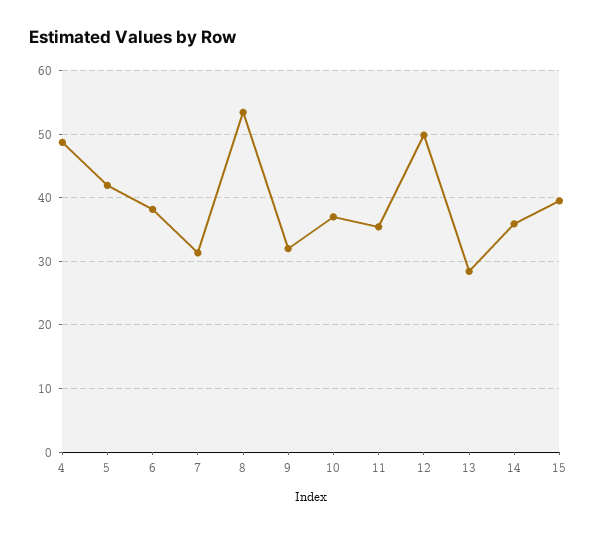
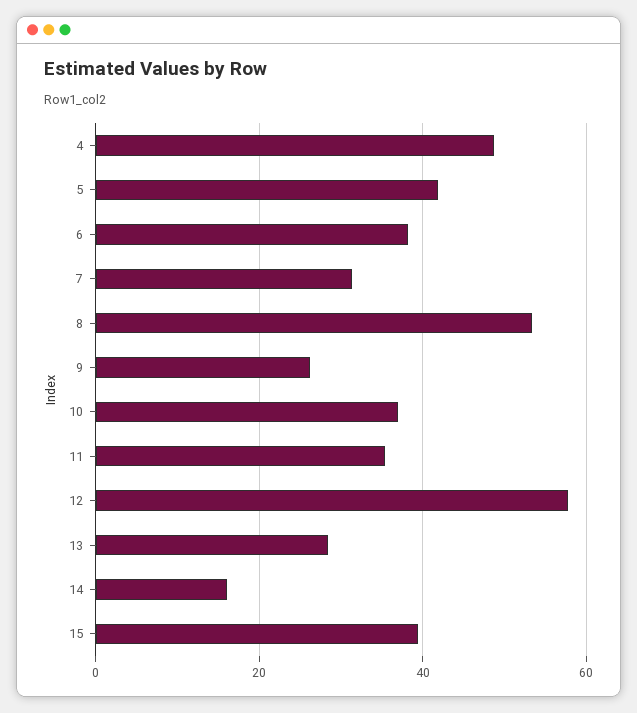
  {
    "4": 49,
    "5": 42,
    "6": 38,
    "7": 31,
    "8": 53,
-   "9": 32,
+   "9": 26,
    "10": 37,
    "11": 35,
-   "12": 50,
+   "12": 58,
    "13": 28,
-   "14": 36,
+   "14": 16,
    "15": 39
  }

